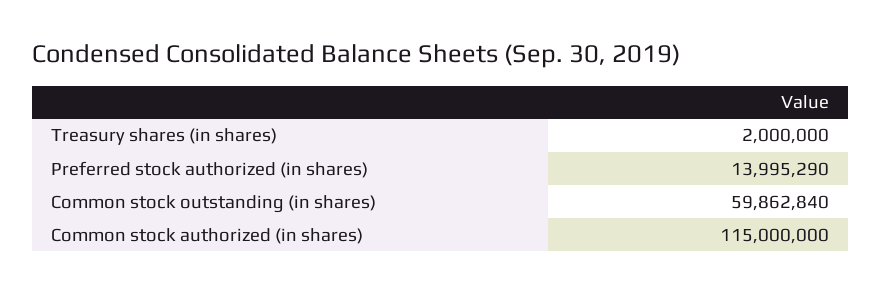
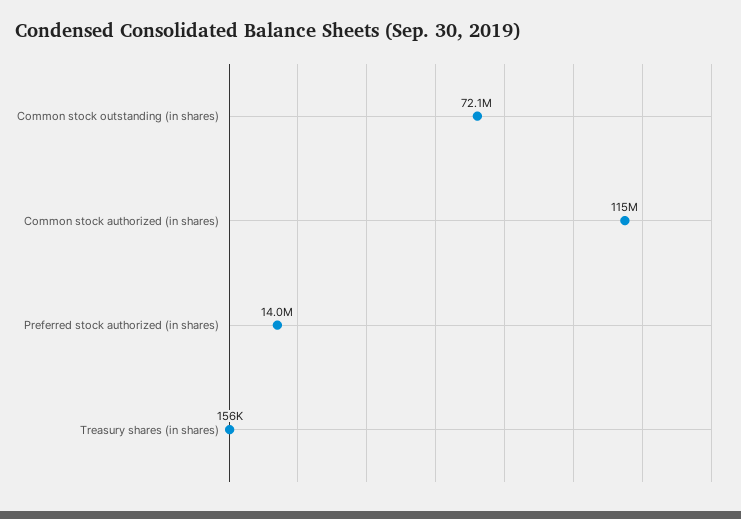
  {
-   "Treasury shares (in shares)": 2000000,
+   "Treasury shares (in shares)": 156000,
    "Preferred stock authorized (in shares)": 13995290,
-   "Common stock outstanding (in shares)": 59862840,
+   "Common stock outstanding (in shares)": 72100000,
    "Common stock authorized (in shares)": 115000000
  }

